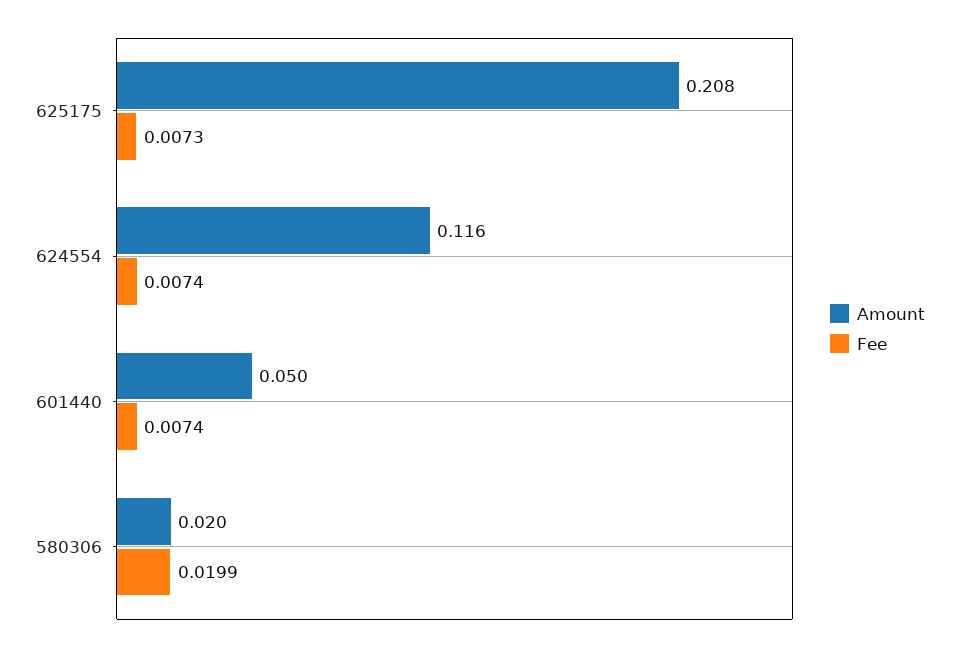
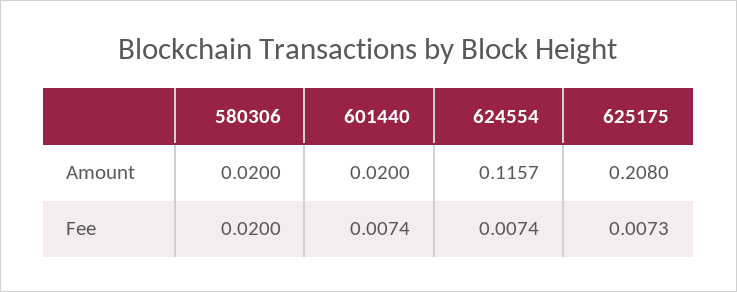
  {
    "Amount": {
      "625175": 0.208,
      "624554": 0.1157,
-     "601440": 0.05,
+     "601440": 0.02,
      "580306": 0.02
    },
    "Fee": {
      "625175": 0.0073,
      "624554": 0.0074,
      "601440": 0.0074,
-     "580306": 0.0199
+     "580306": 0.02
    }
  }

